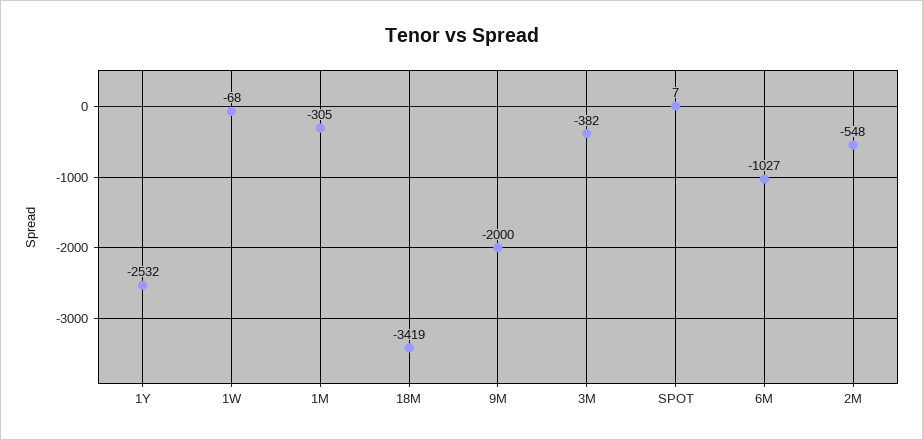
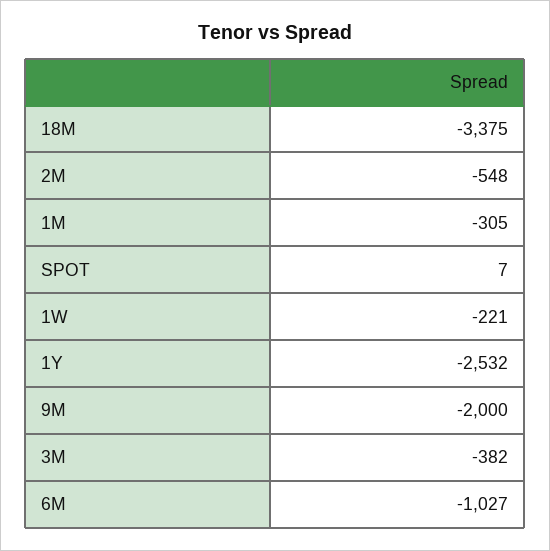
  {
    "1Y": -2532,
-   "1W": -68,
+   "1W": -221,
    "1M": -305,
-   "18M": -3419,
+   "18M": -3375,
    "9M": -2000,
    "3M": -382,
    "SPOT": 7,
    "6M": -1027,
    "2M": -548
  }

